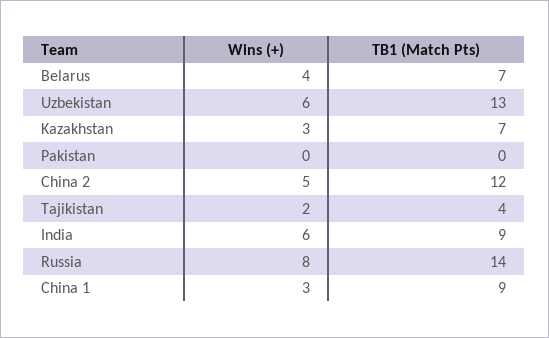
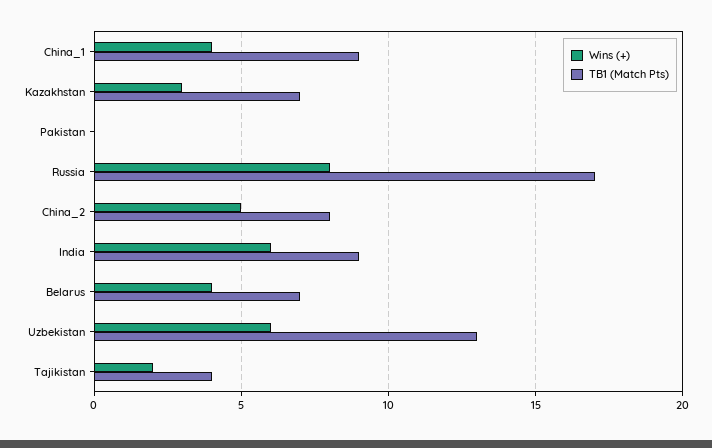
  {
    "Wins (+)": {
      "Belarus": 4,
      "Uzbekistan": 6,
      "Kazakhstan": 3,
      "Pakistan": 0,
      "China 2": 5,
      "Tajikistan": 2,
      "India": 6,
      "Russia": 8,
-     "China 1": 3
+     "China 1": 4
    },
    "TB1 (Match Pts)": {
      "Belarus": 7,
      "Uzbekistan": 13,
      "Kazakhstan": 7,
      "Pakistan": 0,
-     "China 2": 12,
+     "China 2": 8,
      "Tajikistan": 4,
      "India": 9,
-     "Russia": 14,
+     "Russia": 17,
      "China 1": 9
    }
  }

